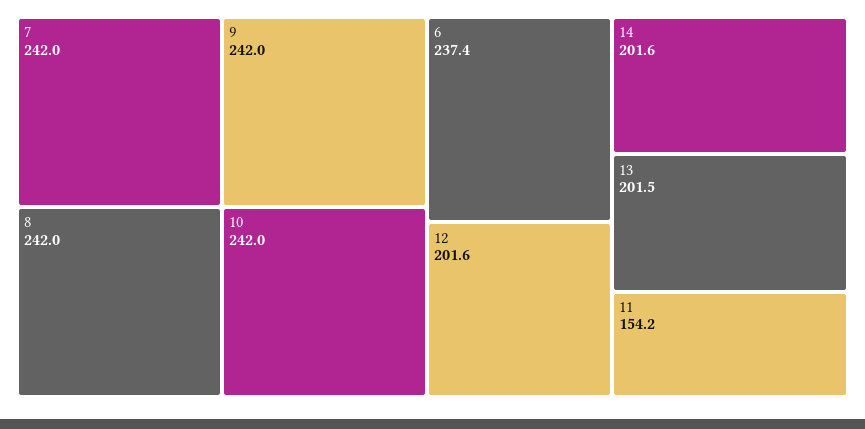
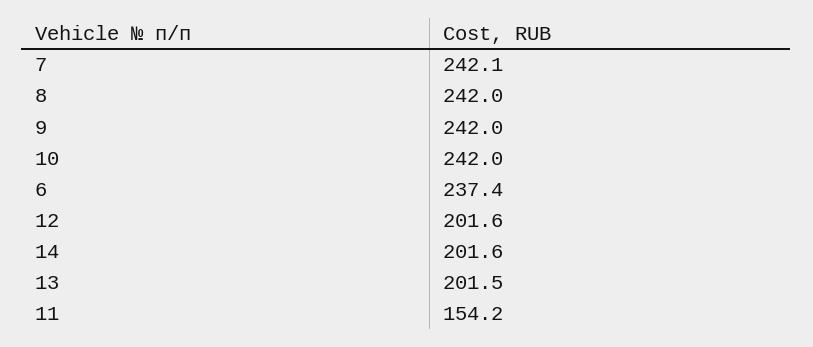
  {
-   "7": 242,
+   "7": 242.1,
    "8": 242,
    "9": 242,
    "10": 242,
    "6": 237.4,
    "12": 201.6,
    "14": 201.6,
    "13": 201.5,
    "11": 154.2
  }

